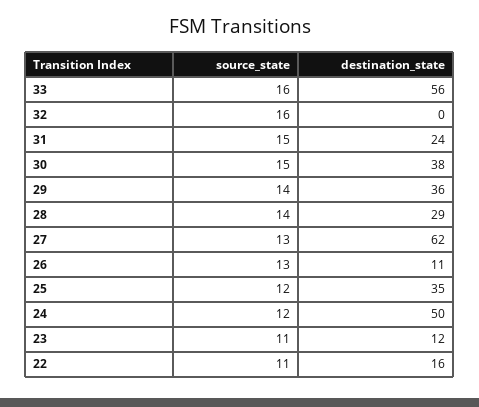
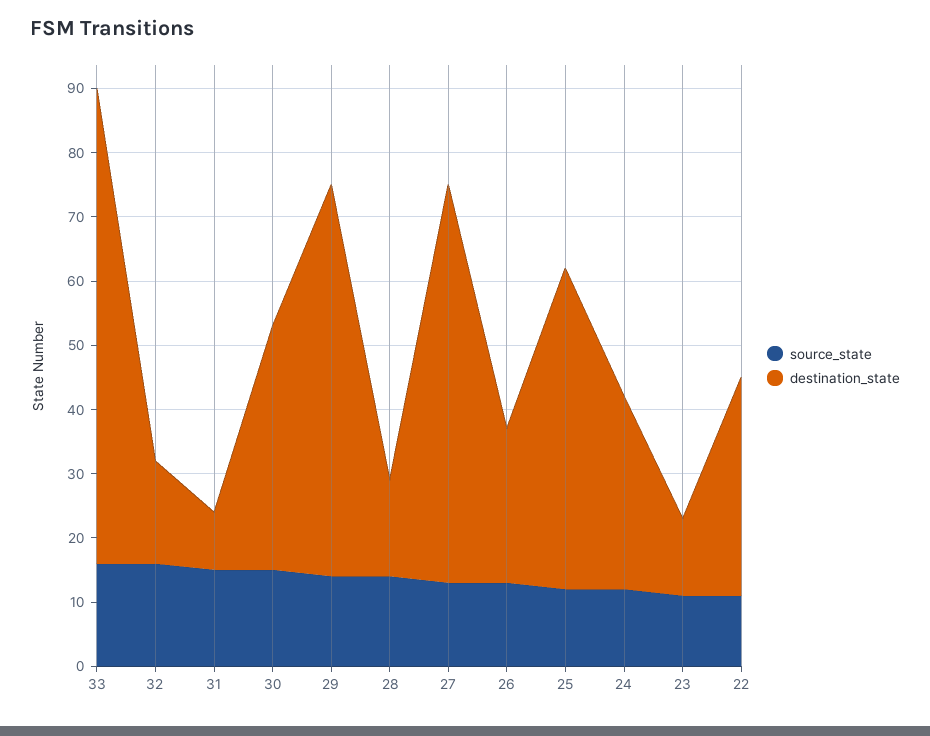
  {
    "source_state": {
      "33": 16,
      "32": 16,
      "31": 15,
      "30": 15,
      "29": 14,
      "28": 14,
      "27": 13,
      "26": 13,
      "25": 12,
      "24": 12,
      "23": 11,
      "22": 11
    },
    "destination_state": {
-     "33": 56,
+     "33": 75,
-     "32": 0,
+     "32": 15,
-     "31": 24,
+     "31": 10,
      "30": 38,
-     "29": 36,
+     "29": 60,
-     "28": 29,
+     "28": 15,
      "27": 62,
-     "26": 11,
+     "26": 25,
-     "25": 35,
+     "25": 50,
-     "24": 50,
+     "24": 30,
      "23": 12,
-     "22": 16
+     "22": 35
    }
  }

